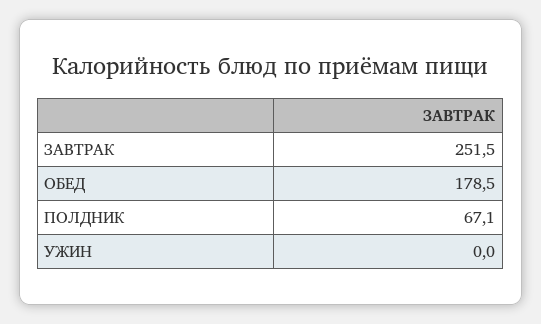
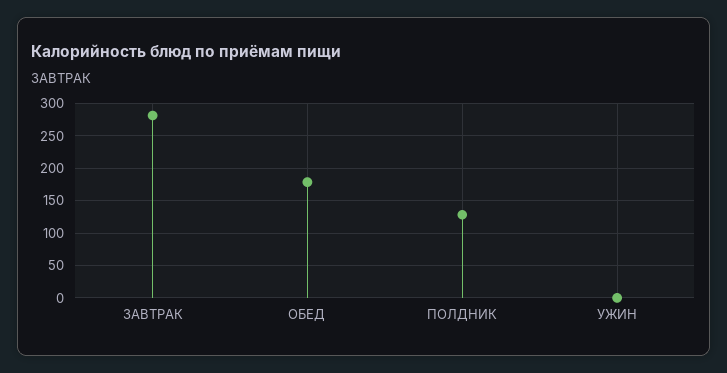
  {
-   "ЗАВТРАК": 251.5,
+   "ЗАВТРАК": 280,
    "ОБЕД": 178.5,
-   "ПОЛДНИК": 67.1,
+   "ПОЛДНИК": 130,
    "УЖИН": 0
  }

